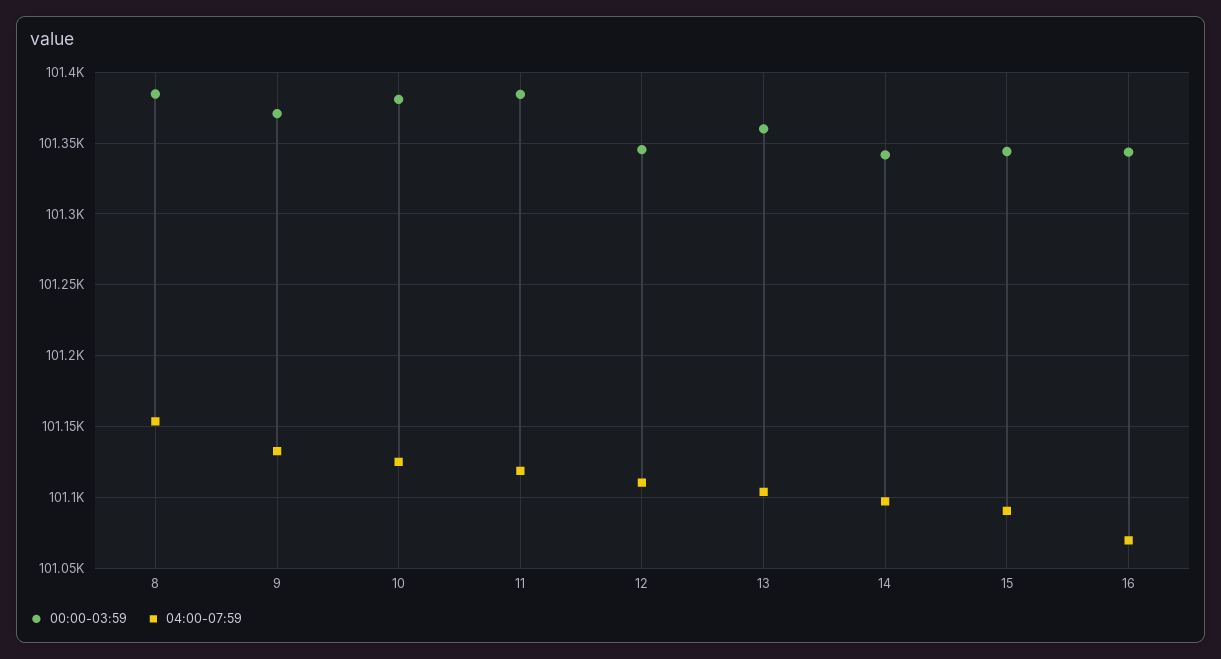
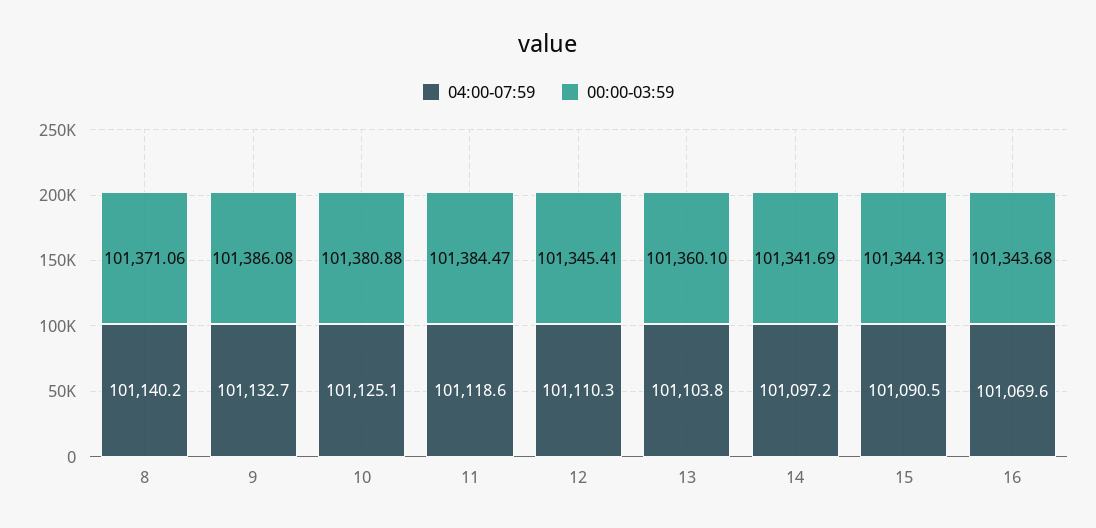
  {
    "00:00-03:59": {
-     "8": 101385,
+     "8": 101371.06,
-     "9": 101370,
+     "9": 101386.08,
      "10": 101380.88,
      "11": 101384.47,
      "12": 101345.41,
      "13": 101360.1,
      "14": 101341.69,
      "15": 101344.13,
      "16": 101343.68
    },
    "04:00-07:59": {
-     "8": 101155,
+     "8": 101140.2,
      "9": 101132.7,
      "10": 101125.1,
      "11": 101118.6,
      "12": 101110.3,
      "13": 101103.8,
      "14": 101097.2,
      "15": 101090.5,
      "16": 101069.6
    }
  }

